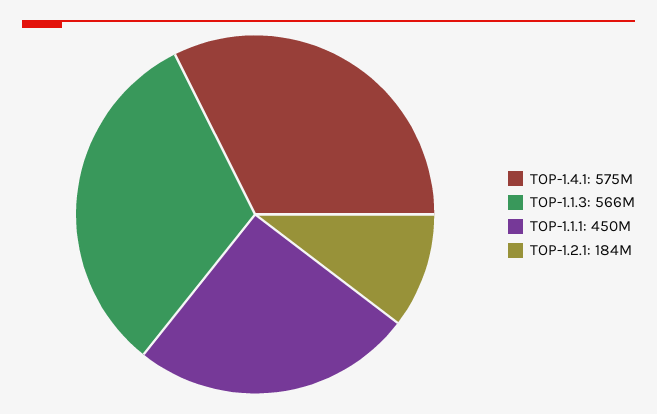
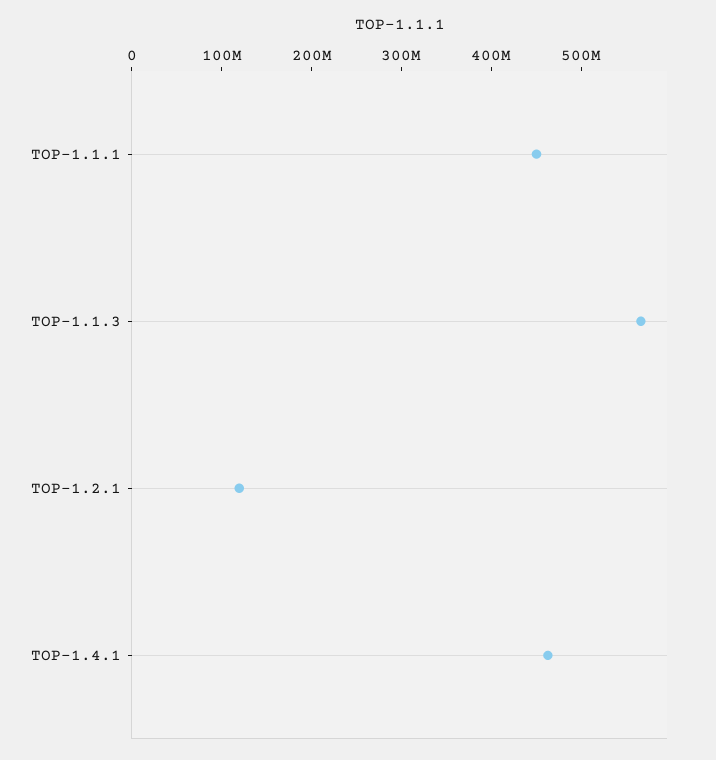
  {
-   "TOP-1.4.1": 575000000,
+   "TOP-1.4.1": 460000000,
    "TOP-1.1.3": 566000000,
    "TOP-1.1.1": 450000000,
-   "TOP-1.2.1": 184000000
+   "TOP-1.2.1": 120000000
  }

